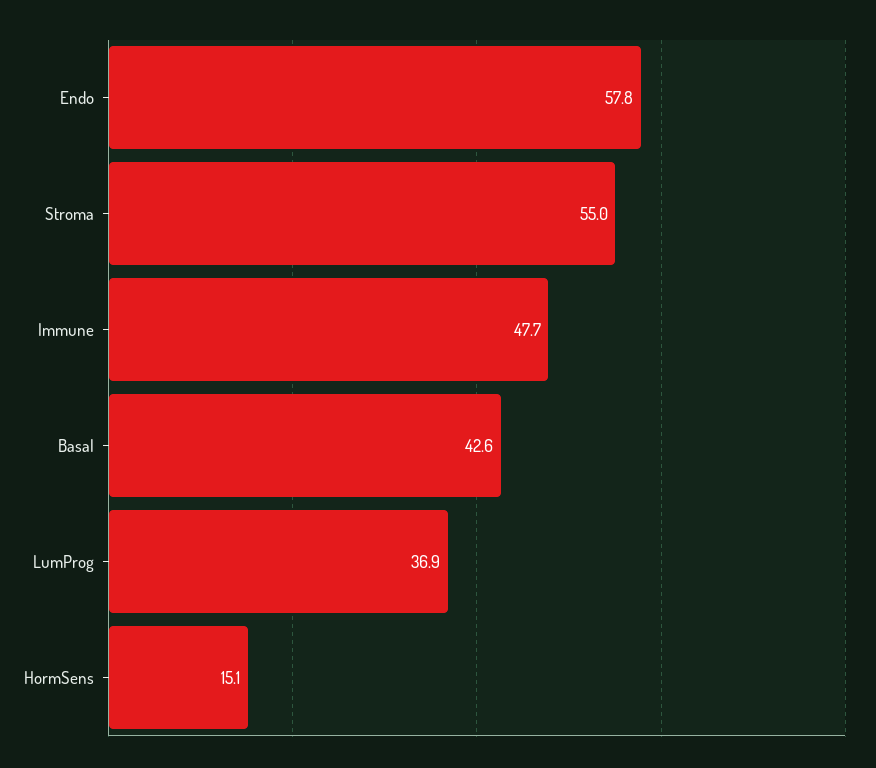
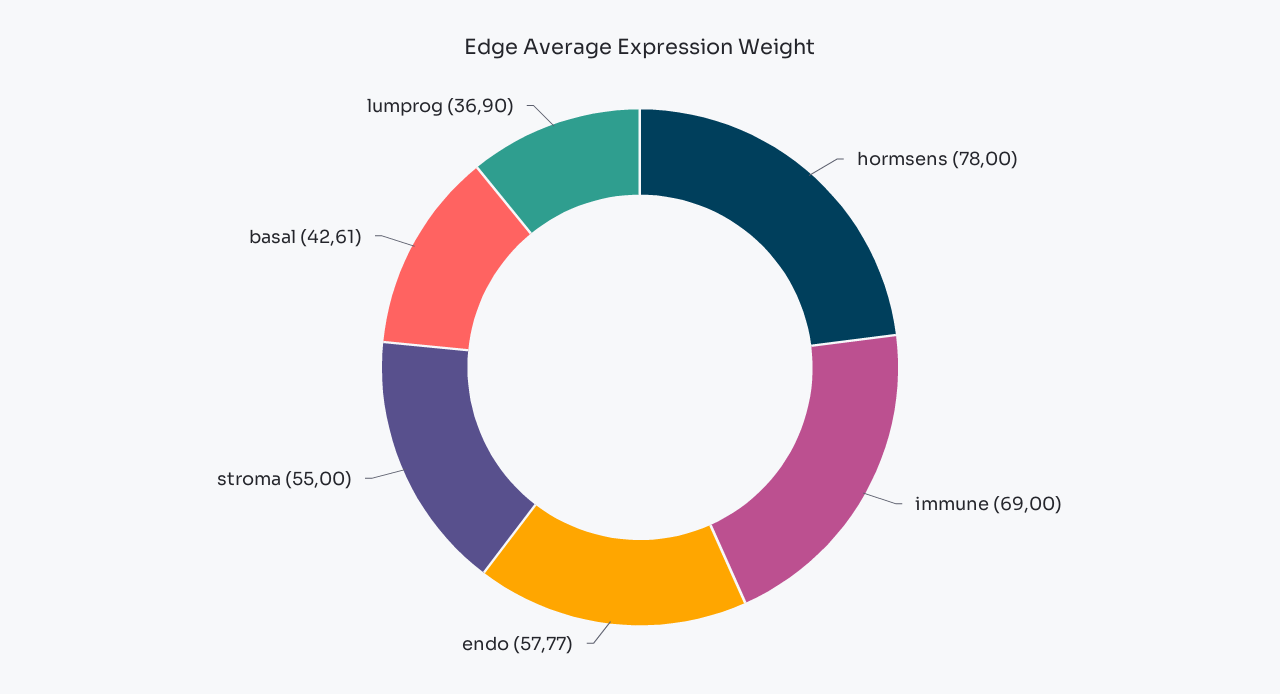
  {
    "Endo": 57.77,
    "Stroma": 55,
-   "Immune": 47.7,
+   "Immune": 69,
    "Basal": 42.61,
    "LumProg": 36.9,
-   "HormSens": 15.1
+   "HormSens": 78
  }

